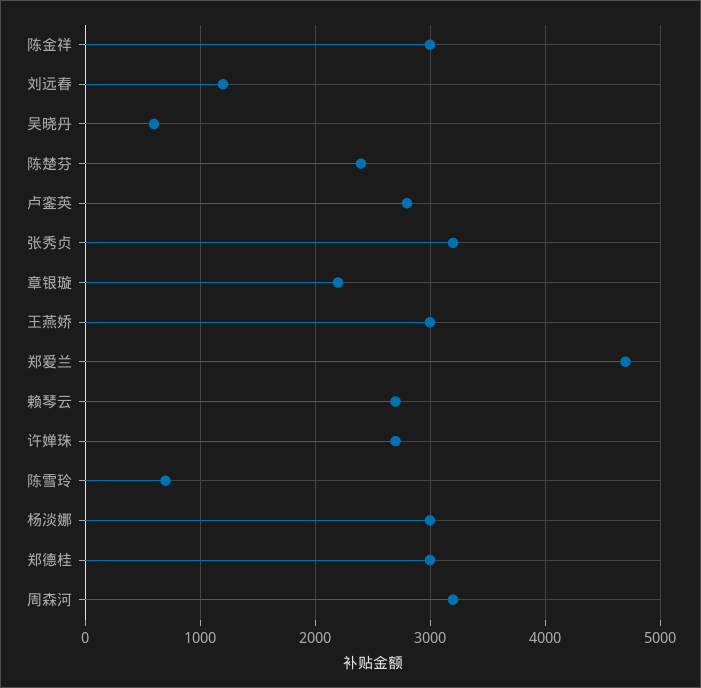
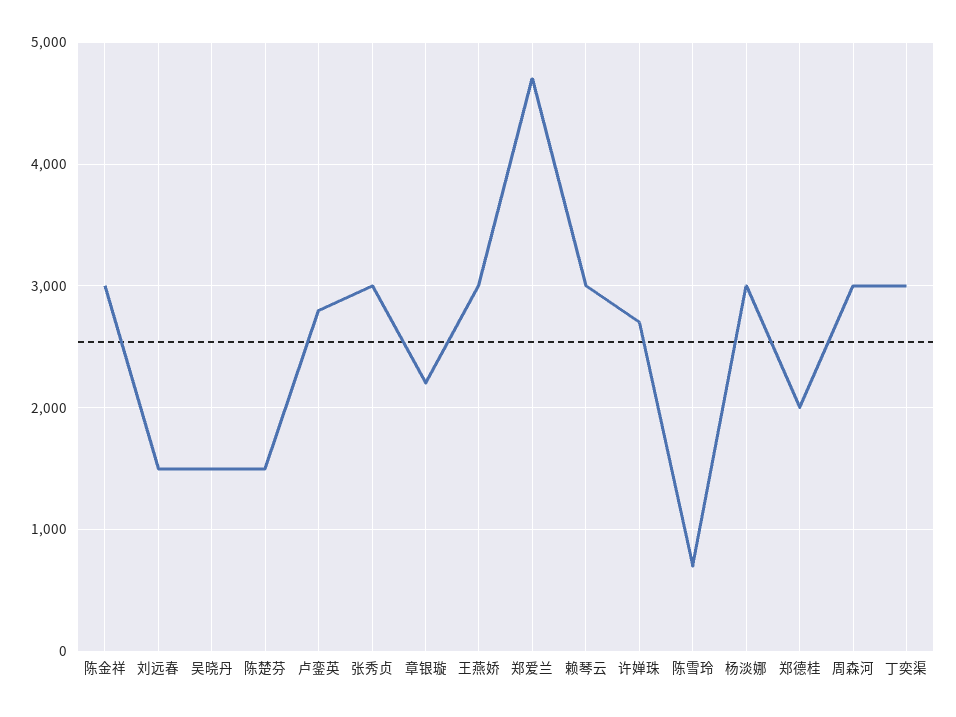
  {
    "陈金祥": 3000,
-   "刘远春": 1200,
+   "刘远春": 1500,
-   "吴晓丹": 600,
+   "吴晓丹": 1500,
-   "陈楚芬": 2400,
+   "陈楚芬": 1500,
    "卢銮英": 2800,
-   "张秀贞": 3200,
+   "张秀贞": 3000,
    "章银璇": 2200,
    "王燕娇": 3000,
    "郑爱兰": 4700,
-   "赖琴云": 2700,
+   "赖琴云": 3000,
    "许婵珠": 2700,
    "陈雪玲": 700,
    "杨淡娜": 3000,
-   "郑德桂": 3000,
+   "郑德桂": 2000,
-   "周森河": 3200
+   "周森河": 3000,
+   "丁奕渠": 3000
  }

